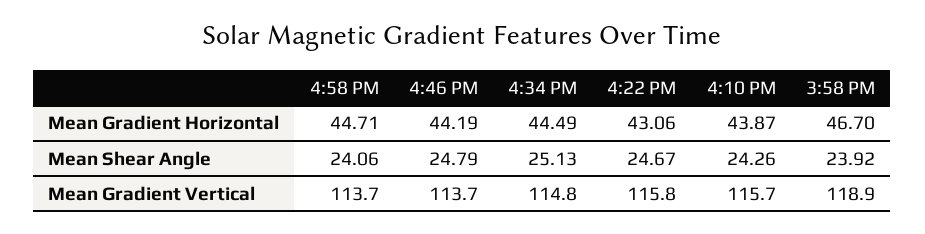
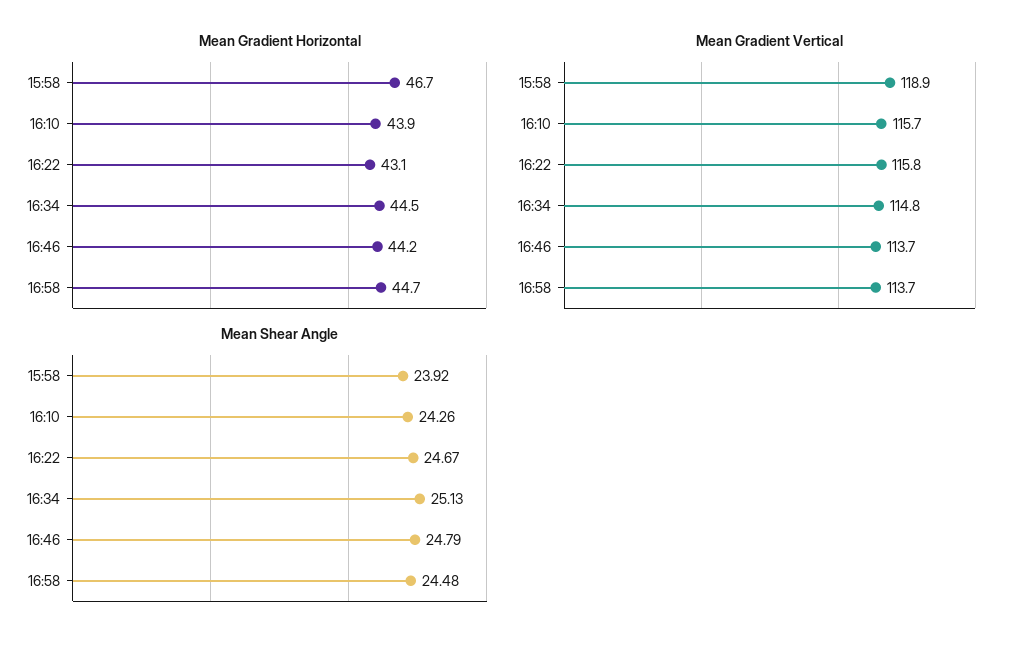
  {
    "Mean Gradient Horizontal": {
      "4:58 PM": 44.71,
      "4:46 PM": 44.19,
      "4:34 PM": 44.49,
      "4:22 PM": 43.06,
      "4:10 PM": 43.87,
      "3:58 PM": 46.7
    },
    "Mean Shear Angle": {
-     "4:58 PM": 24.06,
+     "4:58 PM": 24.48,
      "4:46 PM": 24.79,
      "4:34 PM": 25.13,
      "4:22 PM": 24.67,
      "4:10 PM": 24.26,
      "3:58 PM": 23.92
    },
    "Mean Gradient Vertical": {
      "4:58 PM": 113.7,
      "4:46 PM": 113.7,
      "4:34 PM": 114.8,
      "4:22 PM": 115.8,
      "4:10 PM": 115.7,
      "3:58 PM": 118.9
    }
  }

